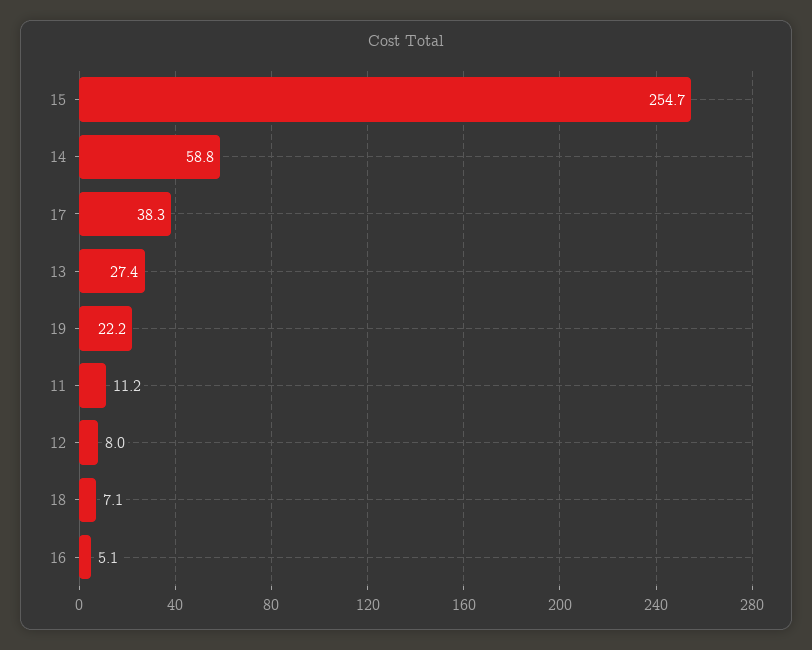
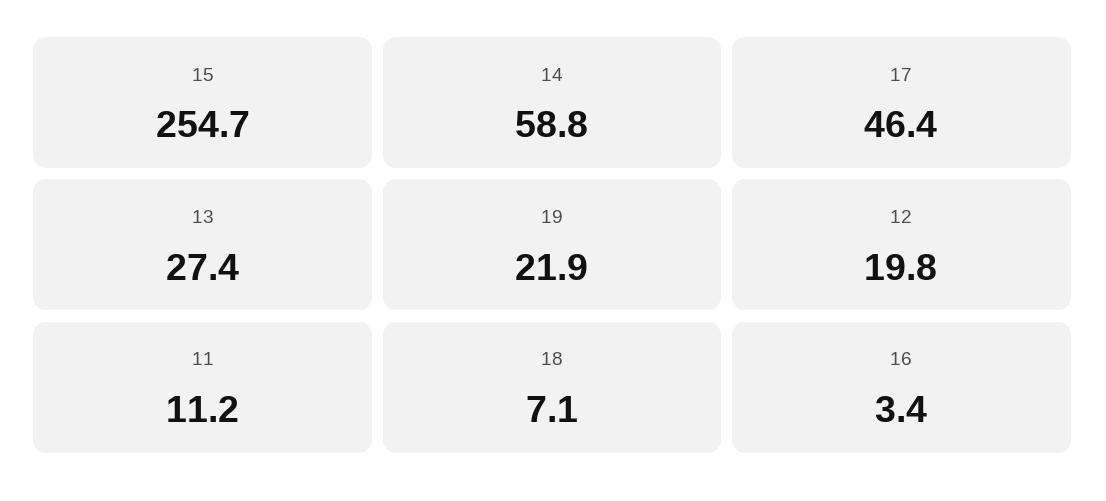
  {
    "15": 254.7,
    "14": 58.8,
-   "17": 38.3,
+   "17": 46.4,
    "13": 27.4,
-   "19": 22.2,
+   "19": 21.9,
    "11": 11.2,
-   "12": 8,
+   "12": 19.8,
    "18": 7.1,
-   "16": 5.1
+   "16": 3.4
  }

